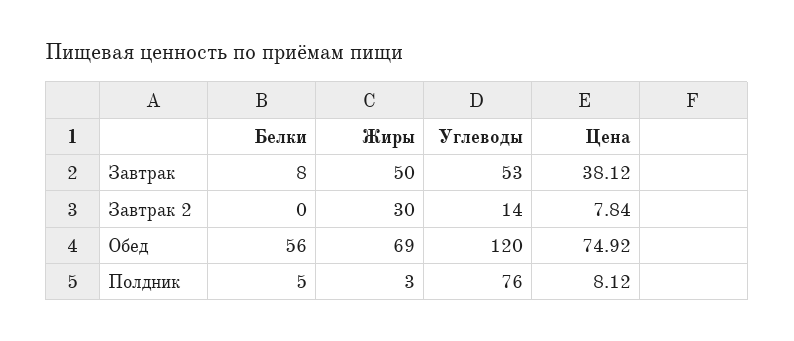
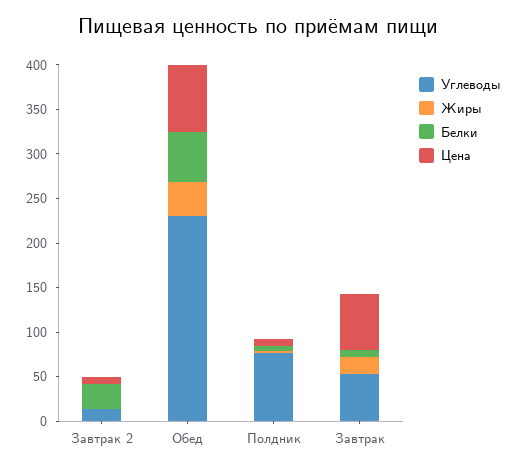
  {
    "Белки": {
      "Завтрак": 8,
-     "Завтрак 2": 0,
+     "Завтрак 2": 30,
      "Обед": 56,
      "Полдник": 5
    },
    "Жиры": {
-     "Завтрак": 50,
+     "Завтрак": 20,
-     "Завтрак 2": 30,
+     "Завтрак 2": 0,
-     "Обед": 69,
+     "Обед": 40,
      "Полдник": 3
    },
    "Углеводы": {
      "Завтрак": 53,
      "Завтрак 2": 14,
-     "Обед": 120,
+     "Обед": 230,
      "Полдник": 76
    },
    "Цена": {
-     "Завтрак": 38.12,
+     "Завтрак": 60,
      "Завтрак 2": 7.84,
      "Обед": 74.92,
      "Полдник": 8.12
    }
  }

